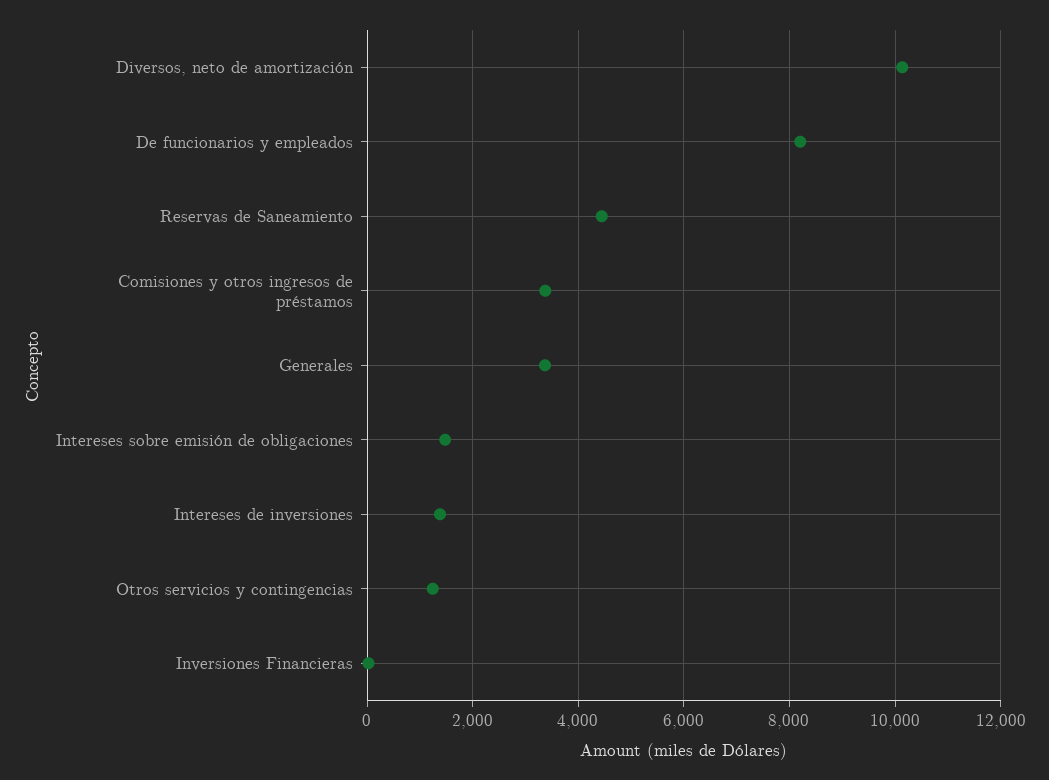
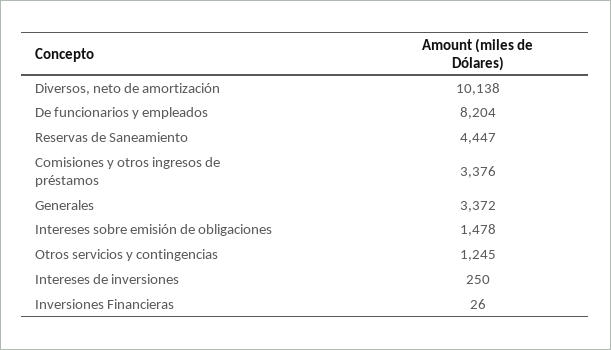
  {
    "Diversos, neto de amortización": 10138,
    "De funcionarios y empleados": 8204,
    "Reservas de Saneamiento": 4447,
    "Comisiones y otros ingresos de préstamos": 3376,
    "Generales": 3372,
    "Intereses sobre emisión de obligaciones": 1478,
-   "Intereses de inversiones": 1400,
+   "Intereses de inversiones": 250,
    "Otros servicios y contingencias": 1245,
    "Inversiones Financieras": 26
  }

